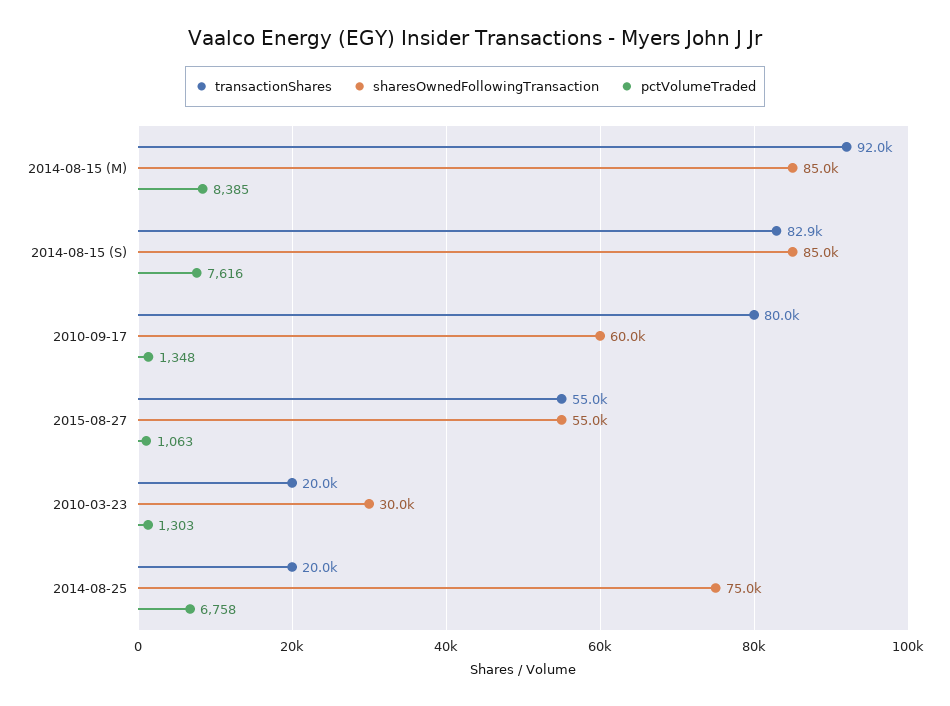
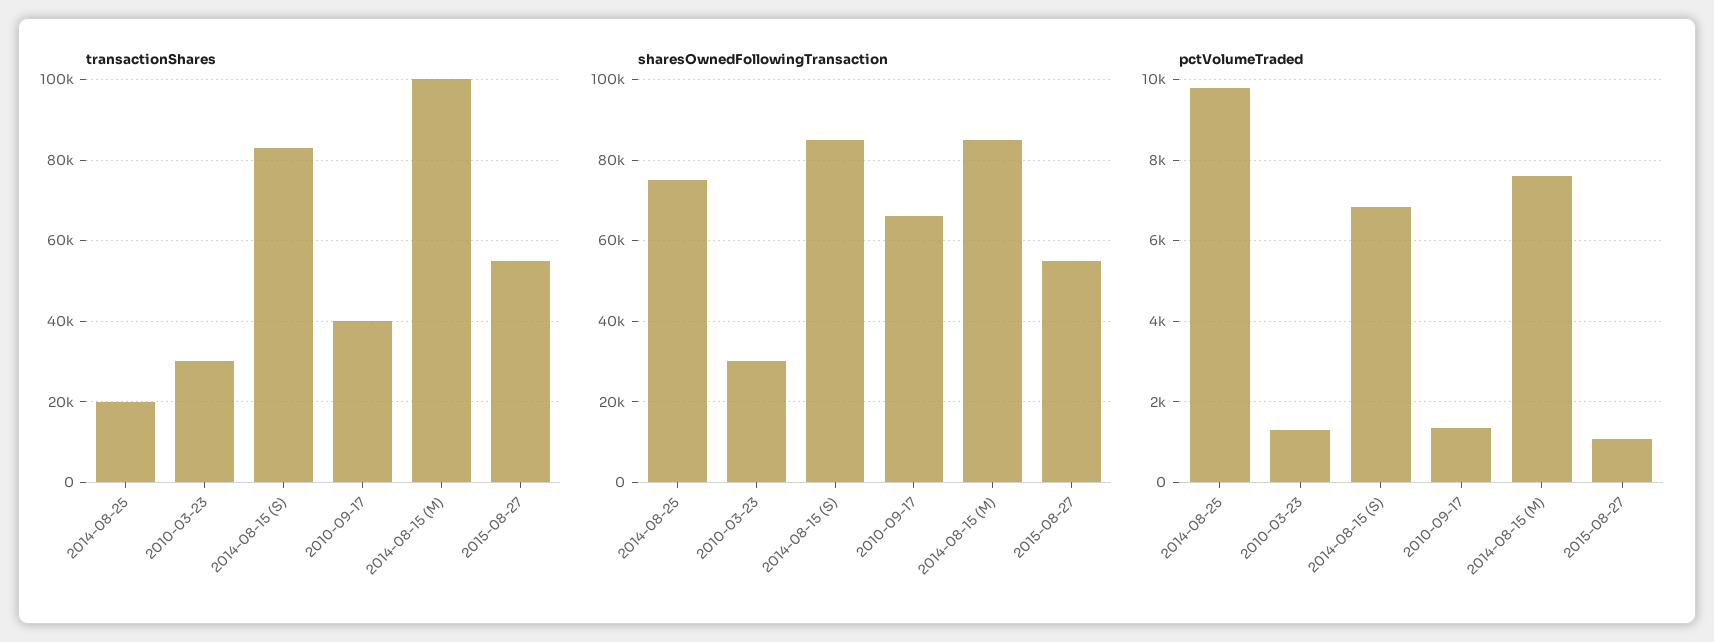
  {
    "transactionShares": {
-     "2014-08-15 (M)": 92000,
+     "2014-08-15 (M)": 100000,
      "2014-08-15 (S)": 82900,
-     "2010-09-17": 80000,
+     "2010-09-17": 40000,
      "2015-08-27": 55000,
-     "2010-03-23": 20000,
+     "2010-03-23": 30000,
      "2014-08-25": 20000
    },
    "sharesOwnedFollowingTransaction": {
      "2014-08-15 (M)": 85000,
      "2014-08-15 (S)": 85000,
-     "2010-09-17": 60000,
+     "2010-09-17": 66000,
      "2015-08-27": 55000,
      "2010-03-23": 30000,
      "2014-08-25": 75000
    },
    "pctVolumeTraded": {
-     "2014-08-15 (M)": 8385,
+     "2014-08-15 (M)": 7600,
-     "2014-08-15 (S)": 7616,
+     "2014-08-15 (S)": 6800,
      "2010-09-17": 1348,
      "2015-08-27": 1063,
      "2010-03-23": 1303,
-     "2014-08-25": 6758
+     "2014-08-25": 9800
    }
  }

